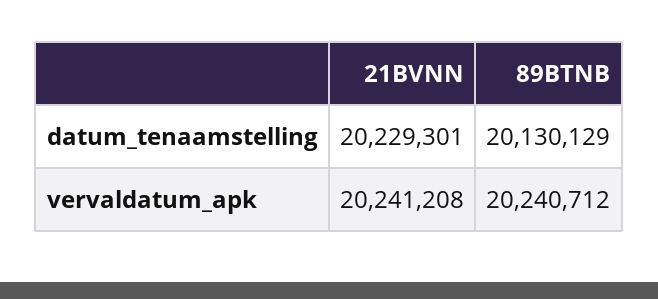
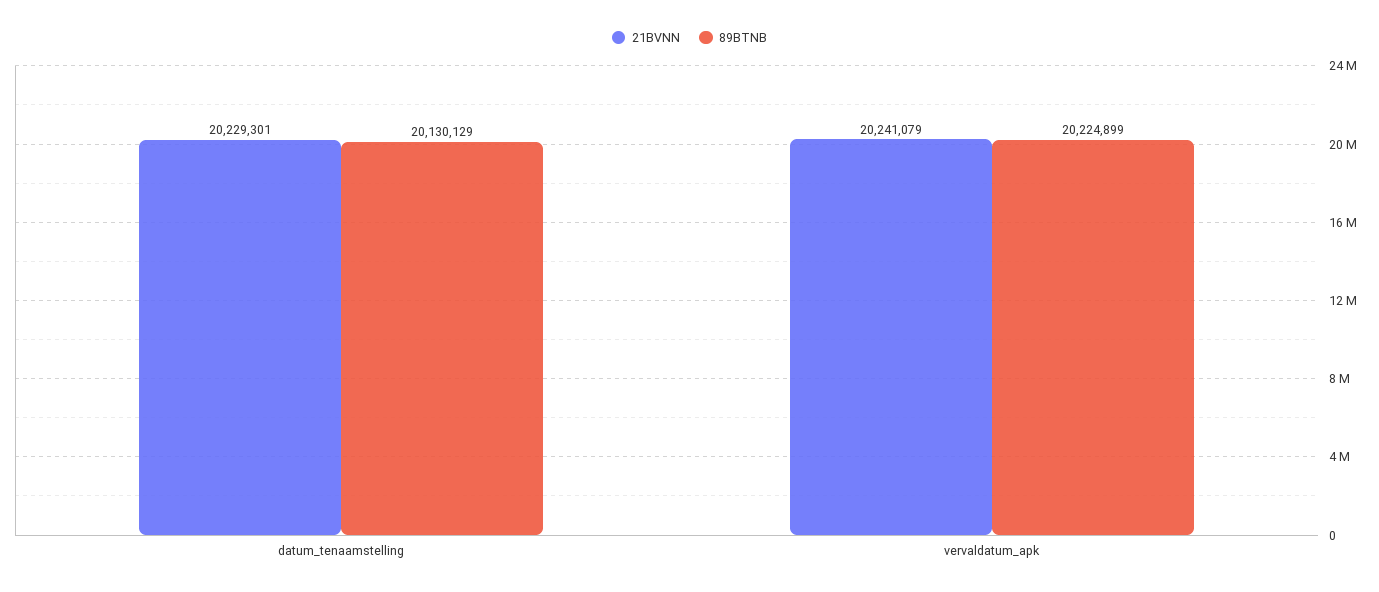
  {
    "21BVNN": {
      "datum_tenaamstelling": 20229301,
-     "vervaldatum_apk": 20241208
+     "vervaldatum_apk": 20241079
    },
    "89BTNB": {
      "datum_tenaamstelling": 20130129,
-     "vervaldatum_apk": 20240712
+     "vervaldatum_apk": 20224899
    }
  }

